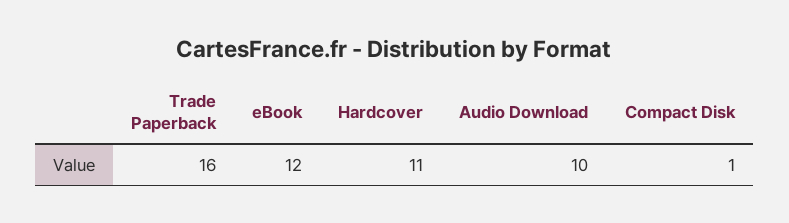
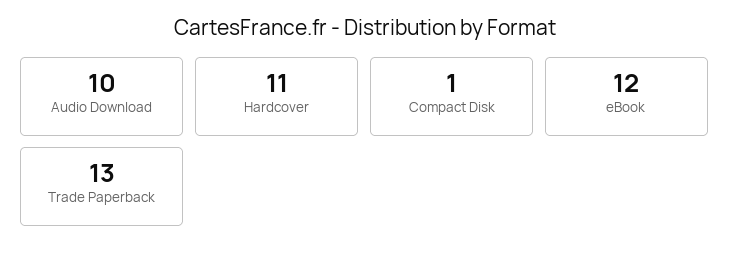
  {
-   "Trade Paperback": 16,
+   "Trade Paperback": 13,
    "eBook": 12,
    "Hardcover": 11,
    "Audio Download": 10,
    "Compact Disk": 1
  }

